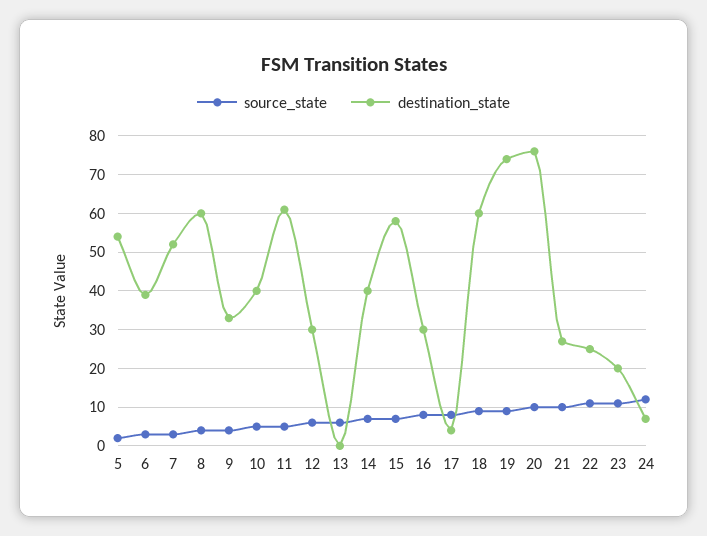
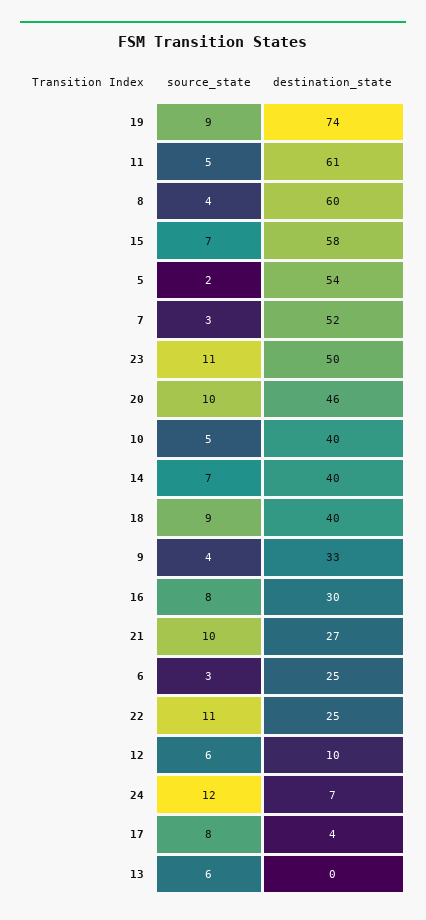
  {
    "source_state": {
      "5": 2,
      "6": 3,
      "7": 3,
      "8": 4,
      "9": 4,
      "10": 5,
      "11": 5,
      "12": 6,
      "13": 6,
      "14": 7,
      "15": 7,
      "16": 8,
      "17": 8,
      "18": 9,
      "19": 9,
      "20": 10,
      "21": 10,
      "22": 11,
      "23": 11,
      "24": 12
    },
    "destination_state": {
      "5": 54,
-     "6": 40,
+     "6": 25,
      "7": 52,
      "8": 60,
      "9": 33,
      "10": 40,
      "11": 61,
-     "12": 30,
+     "12": 10,
      "13": 0,
      "14": 40,
      "15": 58,
      "16": 30,
      "17": 4,
-     "18": 60,
+     "18": 40,
      "19": 74,
-     "20": 75,
+     "20": 46,
      "21": 27,
      "22": 25,
-     "23": 20,
+     "23": 50,
      "24": 7
    }
  }

